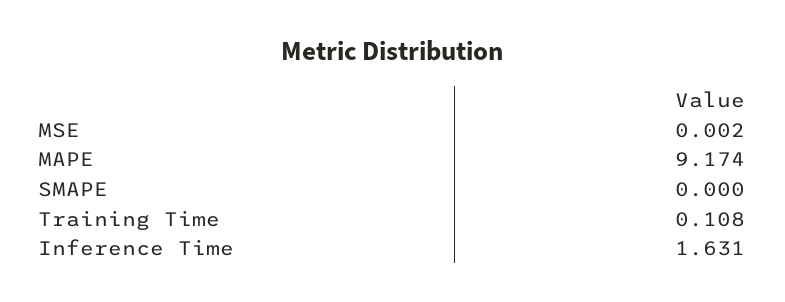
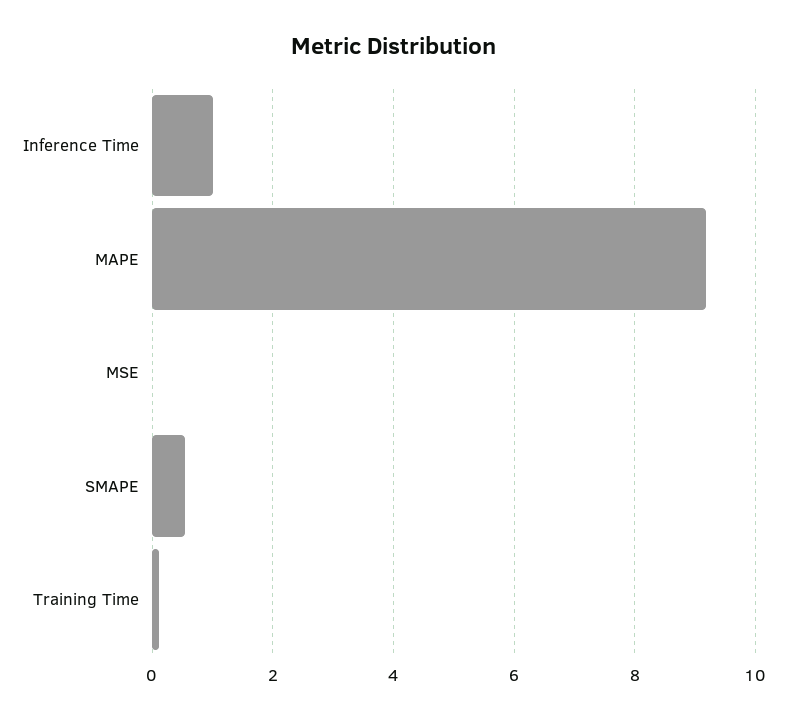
  {
    "MSE": 0.002,
    "MAPE": 9.174,
-   "SMAPE": 0,
+   "SMAPE": 0.6,
    "Training Time": 0.108,
-   "Inference Time": 1.631
+   "Inference Time": 1
  }

